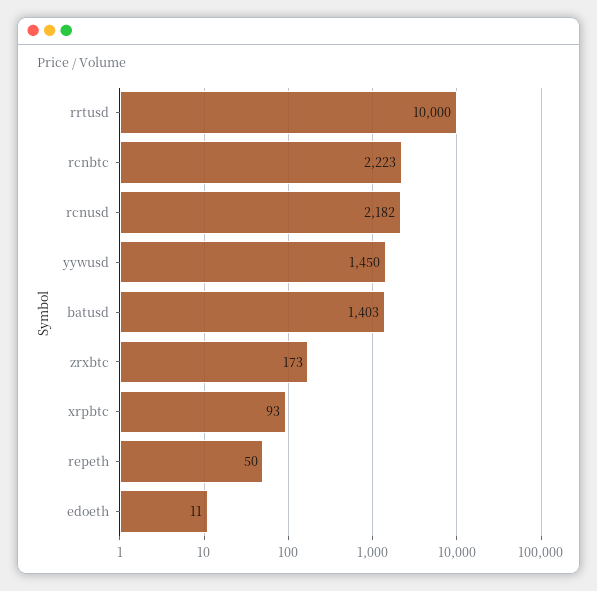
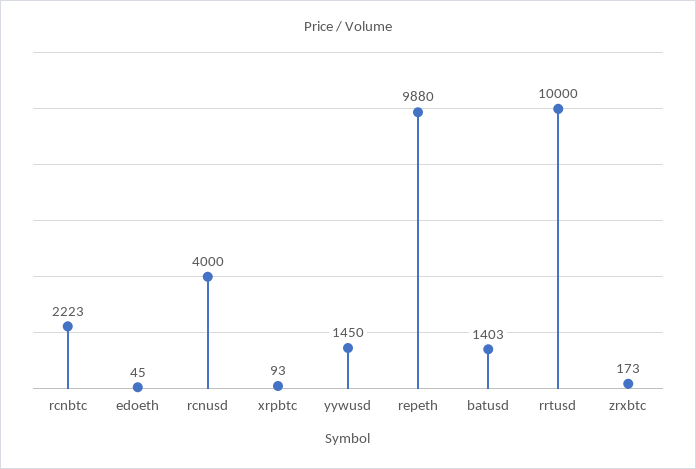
  {
    "rrtusd": 10000,
    "rcnbtc": 2223,
-   "rcnusd": 2182,
+   "rcnusd": 4000,
    "yywusd": 1450,
    "batusd": 1403,
    "zrxbtc": 173,
    "xrpbtc": 93,
-   "repeth": 50,
+   "repeth": 9880,
-   "edoeth": 11
+   "edoeth": 45
  }

